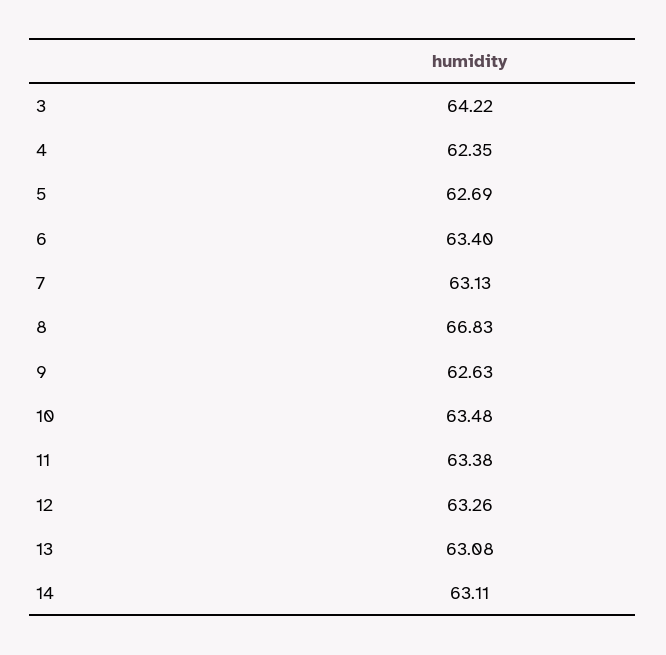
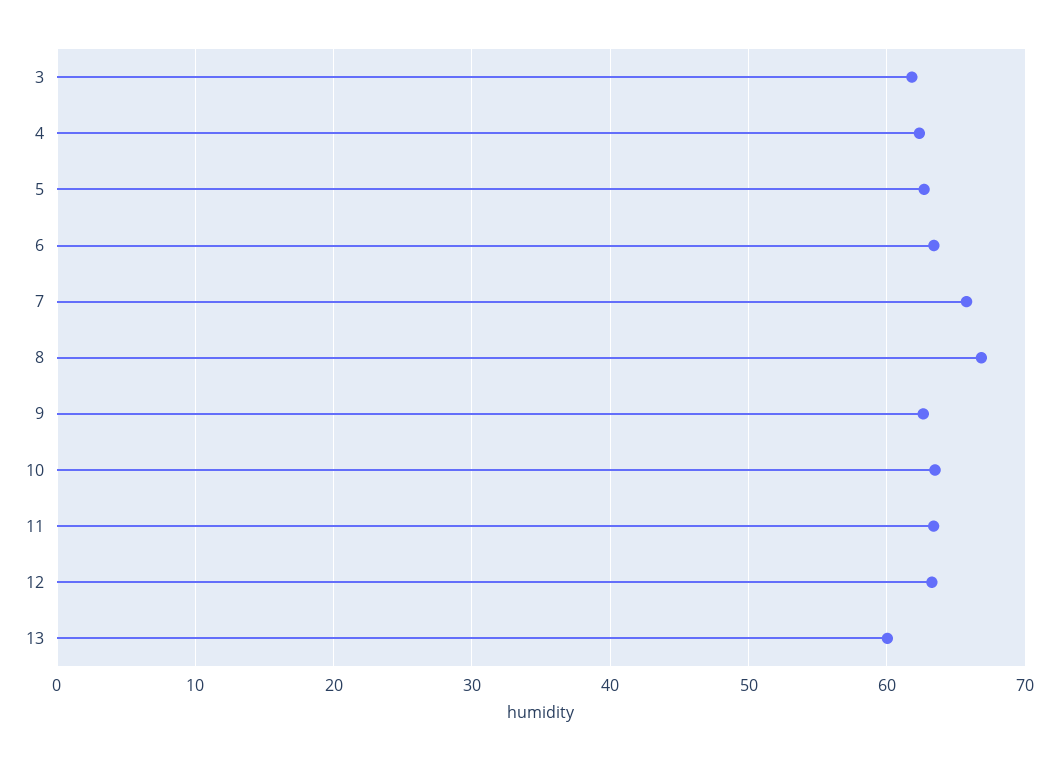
  {
-   "3": 64.22,
+   "3": 62,
    "4": 62.35,
    "5": 62.69,
    "6": 63.4,
-   "7": 63.13,
+   "7": 66,
    "8": 66.83,
    "9": 62.63,
    "10": 63.48,
    "11": 63.38,
    "12": 63.26,
-   "13": 63.08,
+   "13": 60
-   "14": 63.11
  }

